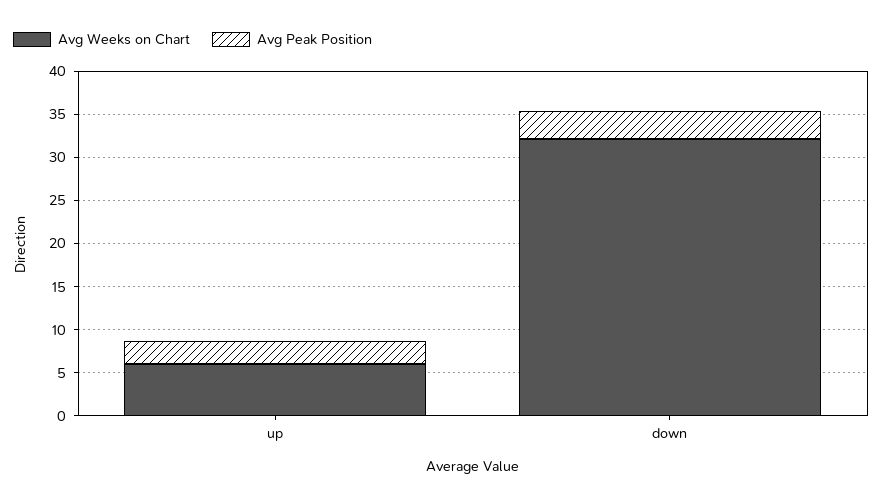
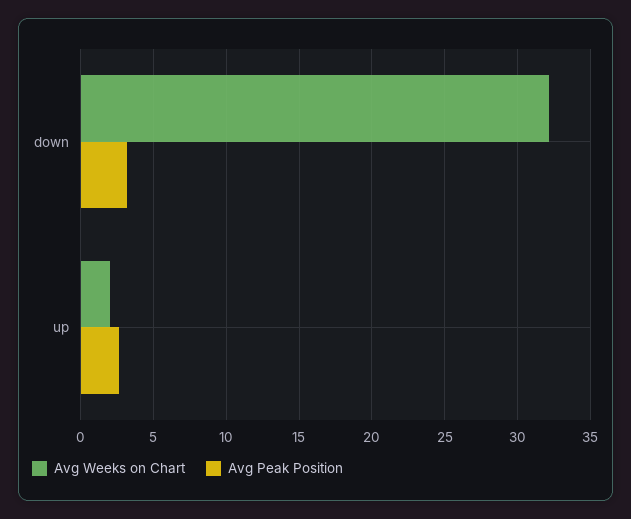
  {
    "Avg Weeks on Chart": {
-     "up": 6,
+     "up": 2,
      "down": 32
    },
    "Avg Peak Position": {
      "up": 2.5,
      "down": 3
    }
  }

